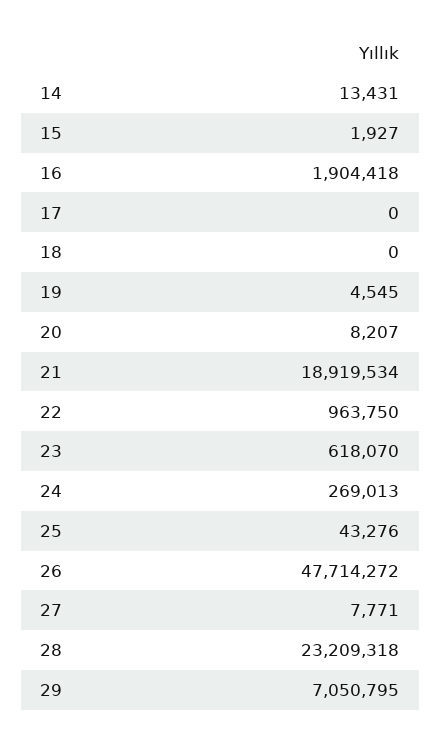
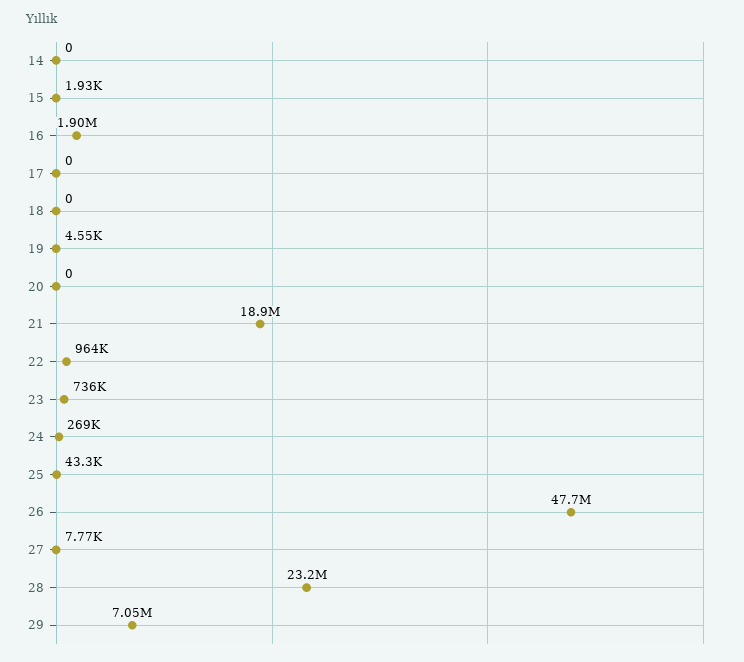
  {
-   "14": 13431,
+   "14": 0,
    "15": 1927,
    "16": 1904418,
    "17": 0,
    "18": 0,
    "19": 4545,
-   "20": 8207,
+   "20": 0,
    "21": 18919534,
    "22": 963750,
-   "23": 618070,
+   "23": 736000,
    "24": 269013,
    "25": 43276,
    "26": 47714272,
    "27": 7771,
    "28": 23209318,
    "29": 7050795
  }

